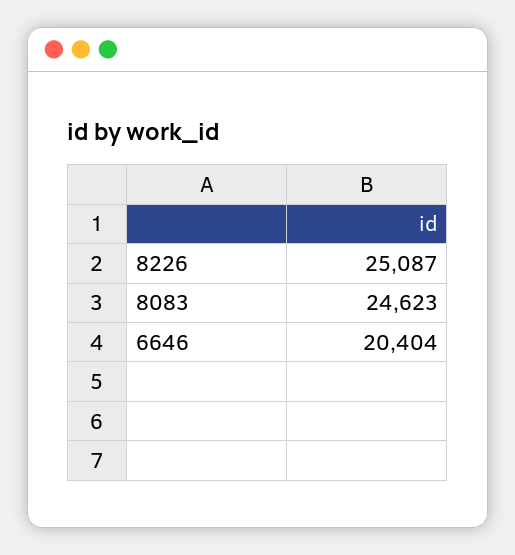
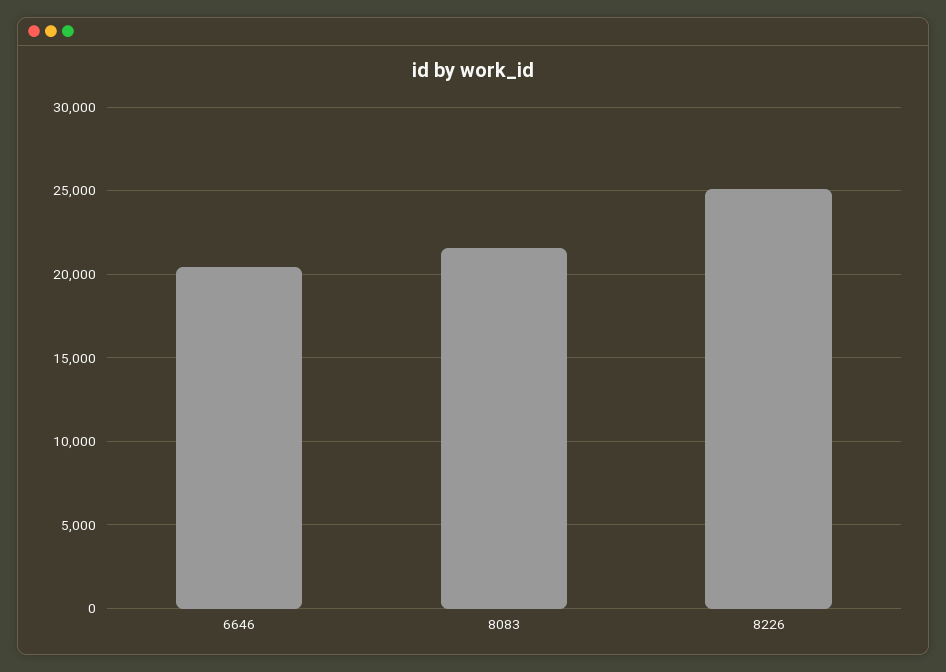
  {
    "8226": 25087,
-   "8083": 24623,
+   "8083": 21500,
    "6646": 20404
  }

